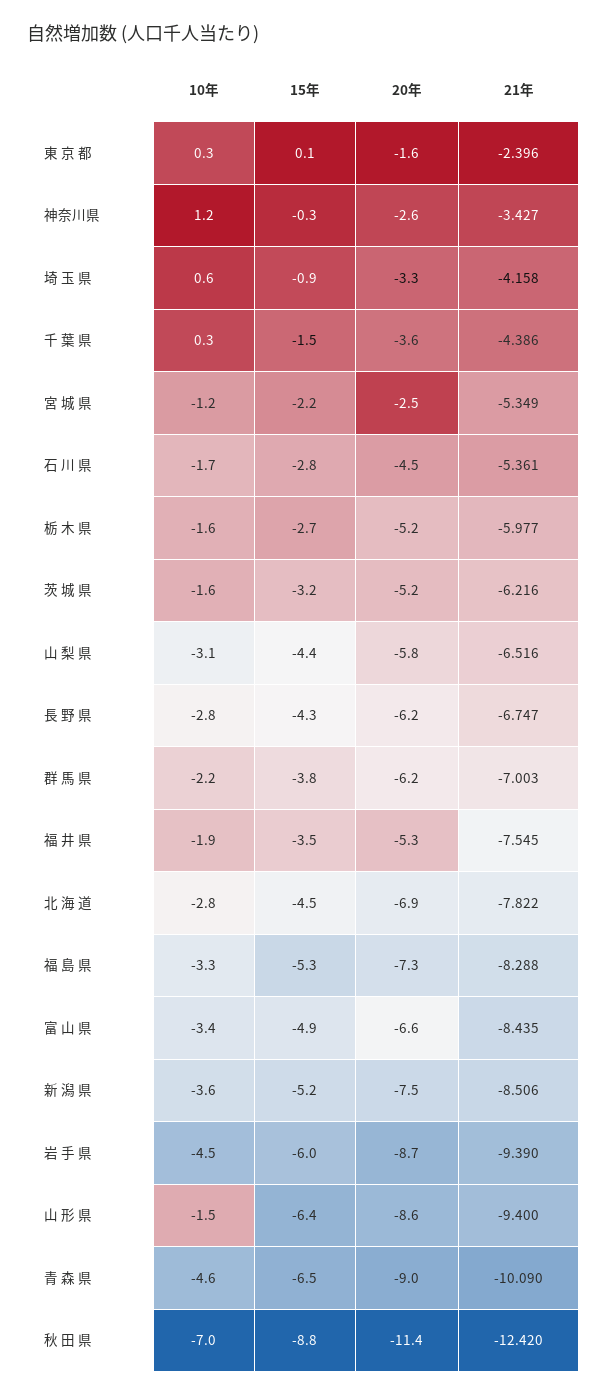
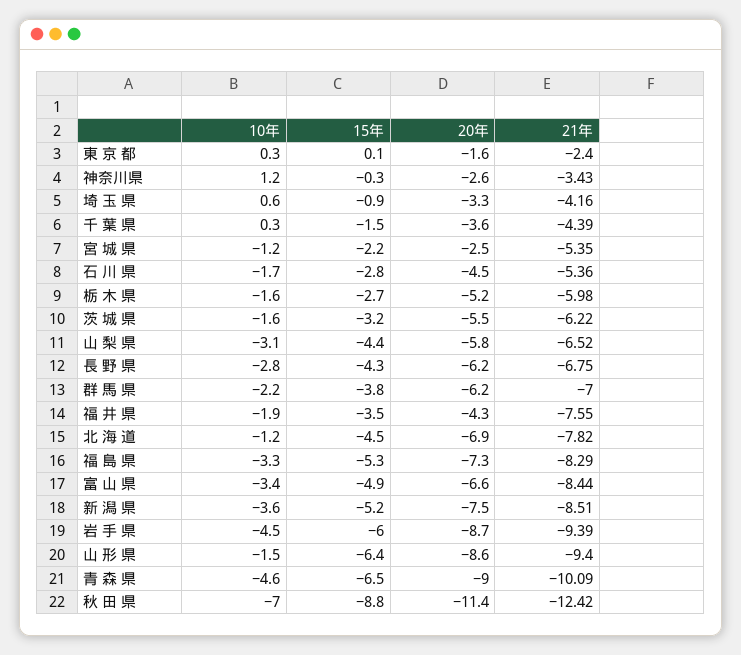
  {
    "10年": {
      "東 京 都": 0.3,
      "神奈川県": 1.2,
      "埼 玉 県": 0.6,
      "千 葉 県": 0.3,
      "宮 城 県": -1.2,
      "石 川 県": -1.7,
      "栃 木 県": -1.6,
      "茨 城 県": -1.6,
      "山 梨 県": -3.1,
      "長 野 県": -2.8,
      "群 馬 県": -2.2,
      "福 井 県": -1.9,
-     "北 海 道": -2.8,
+     "北 海 道": -1.2,
      "福 島 県": -3.3,
      "富 山 県": -3.4,
      "新 潟 県": -3.6,
      "岩 手 県": -4.5,
      "山 形 県": -1.5,
      "青 森 県": -4.6,
      "秋 田 県": -7
    },
    "15年": {
      "東 京 都": 0.1,
      "神奈川県": -0.3,
      "埼 玉 県": -0.9,
      "千 葉 県": -1.5,
      "宮 城 県": -2.2,
      "石 川 県": -2.8,
      "栃 木 県": -2.7,
      "茨 城 県": -3.2,
      "山 梨 県": -4.4,
      "長 野 県": -4.3,
      "群 馬 県": -3.8,
      "福 井 県": -3.5,
      "北 海 道": -4.5,
      "福 島 県": -5.3,
      "富 山 県": -4.9,
      "新 潟 県": -5.2,
      "岩 手 県": -6,
      "山 形 県": -6.4,
      "青 森 県": -6.5,
      "秋 田 県": -8.8
    },
    "20年": {
      "東 京 都": -1.6,
      "神奈川県": -2.6,
      "埼 玉 県": -3.3,
      "千 葉 県": -3.6,
      "宮 城 県": -2.5,
      "石 川 県": -4.5,
      "栃 木 県": -5.2,
-     "茨 城 県": -5.2,
+     "茨 城 県": -5.5,
      "山 梨 県": -5.8,
      "長 野 県": -6.2,
      "群 馬 県": -6.2,
-     "福 井 県": -5.3,
+     "福 井 県": -4.3,
      "北 海 道": -6.9,
      "福 島 県": -7.3,
      "富 山 県": -6.6,
      "新 潟 県": -7.5,
      "岩 手 県": -8.7,
      "山 形 県": -8.6,
      "青 森 県": -9,
      "秋 田 県": -11.4
    },
    "21年": {
      "東 京 都": -2.396,
      "神奈川県": -3.427,
      "埼 玉 県": -4.158,
      "千 葉 県": -4.386,
      "宮 城 県": -5.349,
      "石 川 県": -5.361,
      "栃 木 県": -5.977,
      "茨 城 県": -6.216,
      "山 梨 県": -6.516,
      "長 野 県": -6.747,
      "群 馬 県": -7.003,
      "福 井 県": -7.545,
      "北 海 道": -7.822,
      "福 島 県": -8.288,
      "富 山 県": -8.435,
      "新 潟 県": -8.506,
      "岩 手 県": -9.39,
      "山 形 県": -9.4,
      "青 森 県": -10.09,
      "秋 田 県": -12.42
    }
  }

